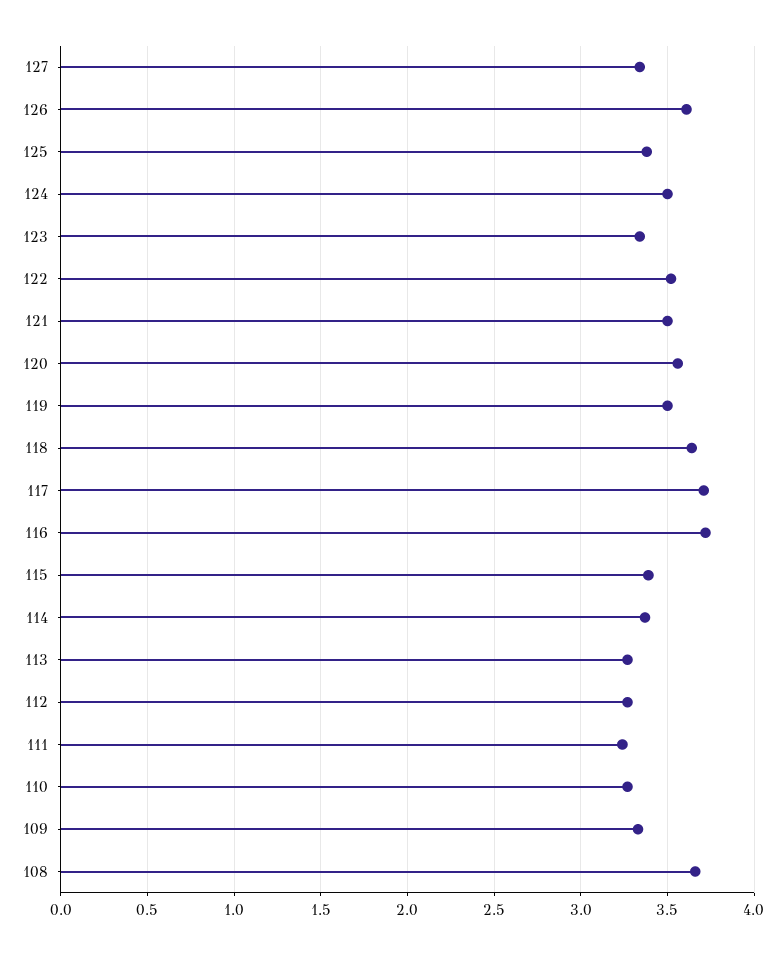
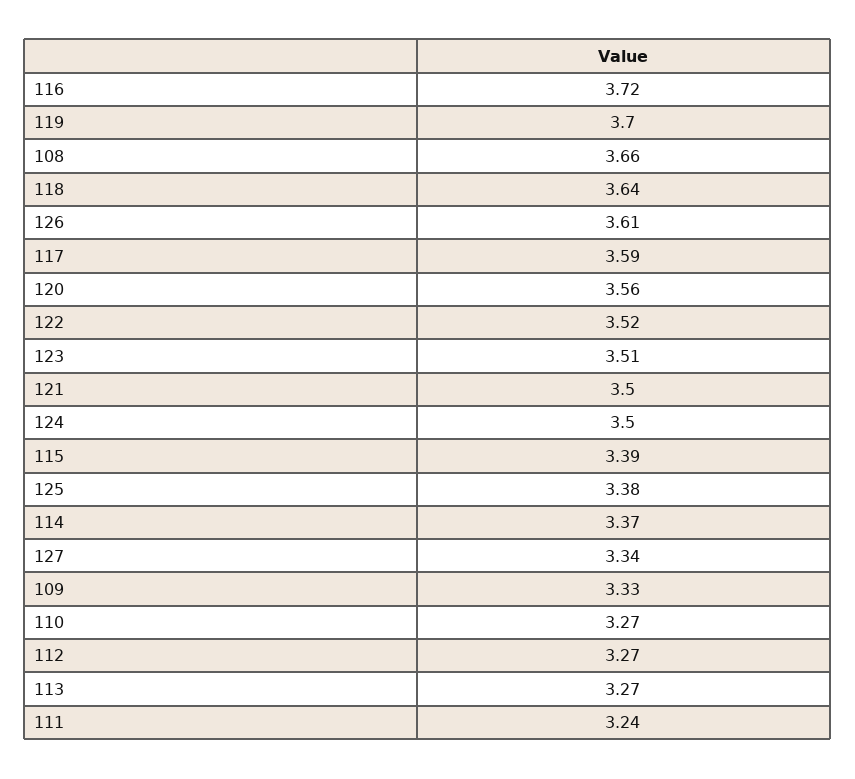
  {
    "127": 3.34,
    "126": 3.61,
    "125": 3.38,
    "124": 3.5,
-   "123": 3.35,
+   "123": 3.51,
    "122": 3.52,
    "121": 3.5,
    "120": 3.56,
-   "119": 3.5,
+   "119": 3.7,
    "118": 3.64,
-   "117": 3.7,
+   "117": 3.59,
    "116": 3.72,
    "115": 3.39,
    "114": 3.37,
    "113": 3.27,
    "112": 3.27,
    "111": 3.24,
    "110": 3.27,
    "109": 3.33,
    "108": 3.66
  }

